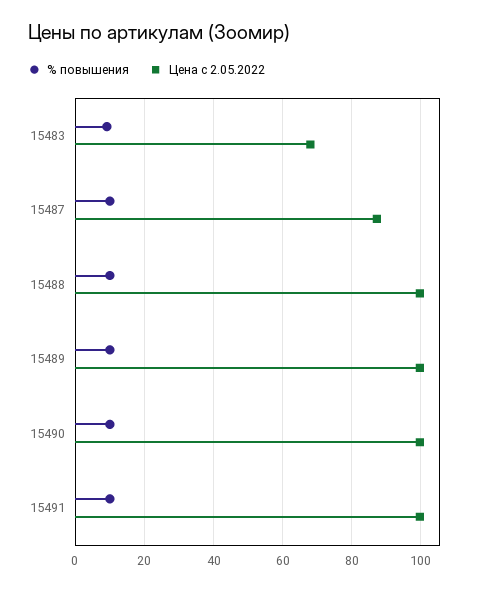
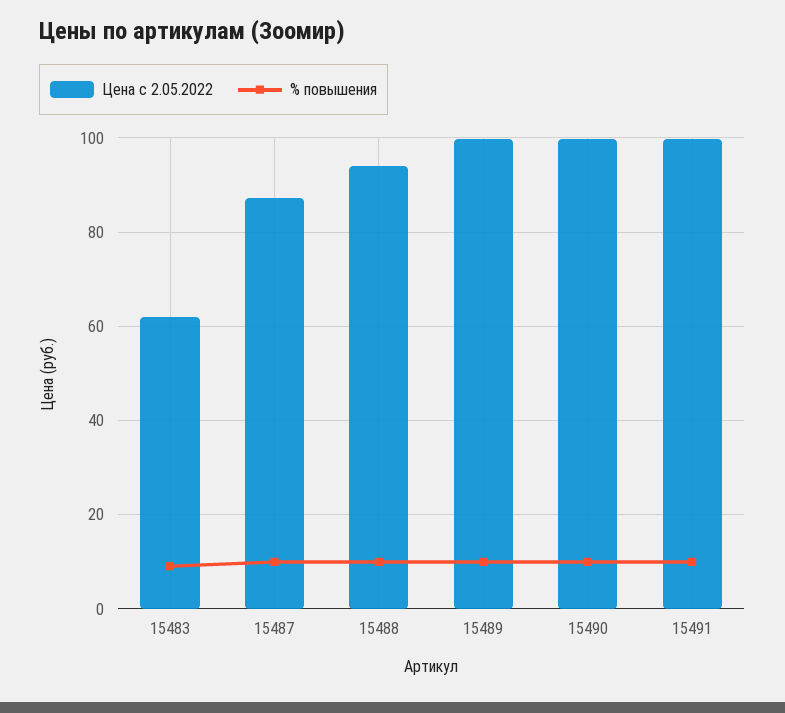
  {
    "% повышения": {
      "15483": 10,
      "15487": 10,
      "15488": 10,
      "15489": 10,
      "15490": 10,
      "15491": 10
    },
    "Цена с 2.05.2022": {
-     "15483": 68,
+     "15483": 62,
      "15487": 88,
-     "15488": 100,
+     "15488": 94,
      "15489": 100,
      "15490": 100,
      "15491": 100
    }
  }

